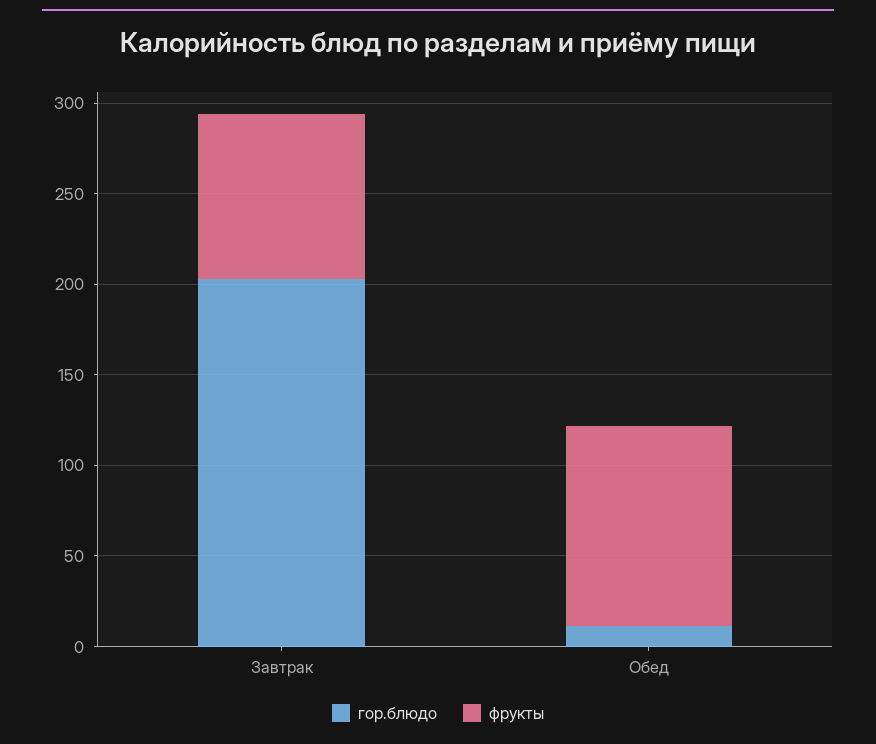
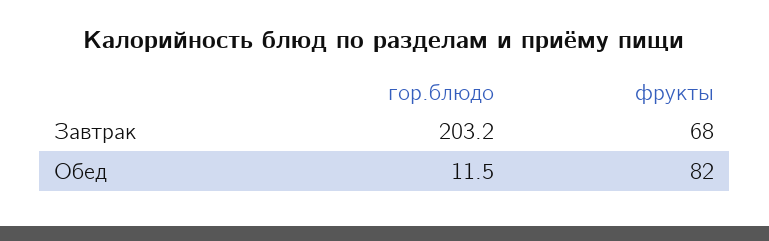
  {
    "гор.блюдо": {
      "Завтрак": 203.2,
      "Обед": 11.5
    },
    "фрукты": {
-     "Завтрак": 90,
+     "Завтрак": 68,
-     "Обед": 110
+     "Обед": 82
    }
  }

